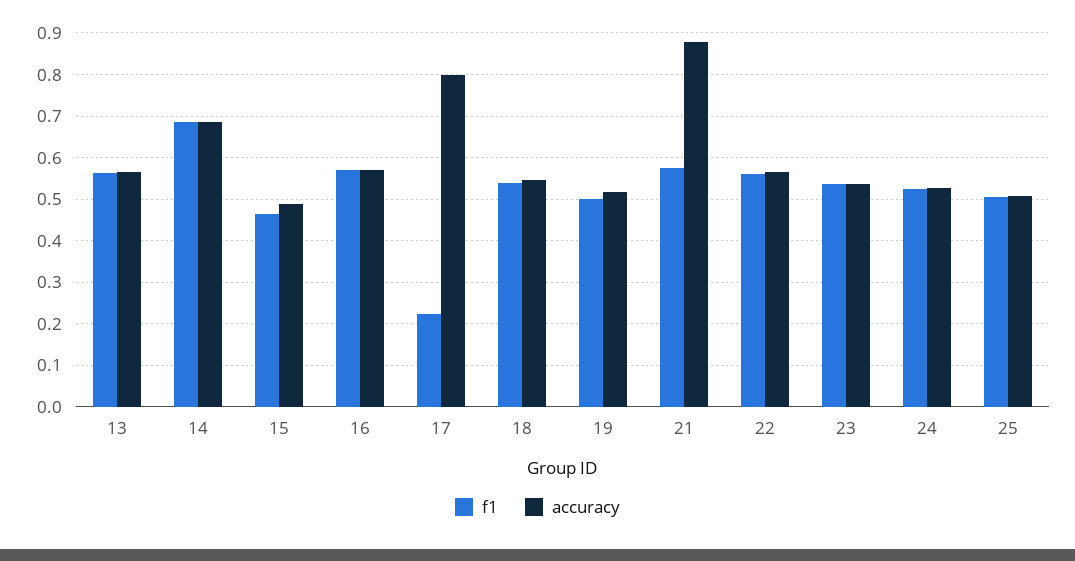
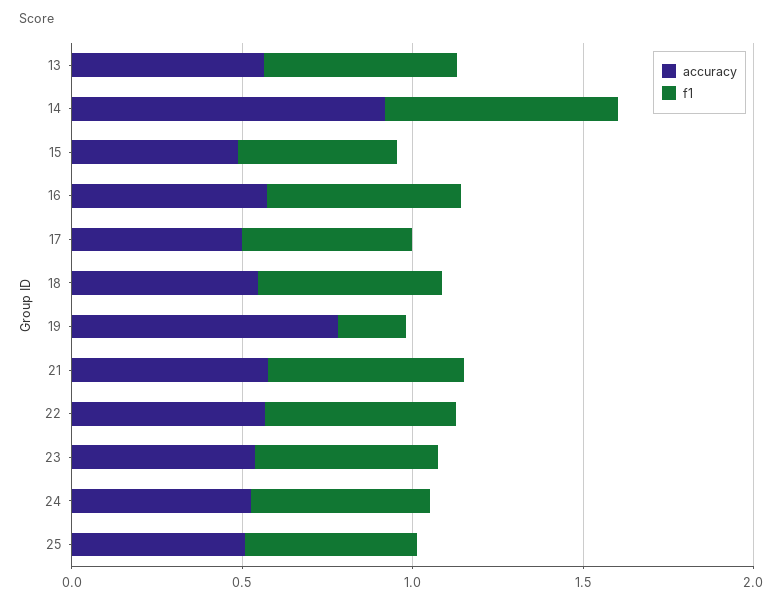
  {
    "f1": {
      "13": 0.56,
      "14": 0.68,
      "15": 0.46,
      "16": 0.58,
-     "17": 0.22,
+     "17": 0.5,
      "18": 0.54,
-     "19": 0.5,
+     "19": 0.2,
      "21": 0.58,
      "22": 0.56,
      "23": 0.54,
      "24": 0.52,
      "25": 0.5
    },
    "accuracy": {
      "13": 0.56,
-     "14": 0.68,
+     "14": 0.9,
      "15": 0.48,
      "16": 0.58,
-     "17": 0.8,
+     "17": 0.5,
      "18": 0.54,
-     "19": 0.52,
+     "19": 0.8,
-     "21": 0.88,
+     "21": 0.6,
      "22": 0.56,
      "23": 0.54,
      "24": 0.52,
      "25": 0.5
    }
  }

